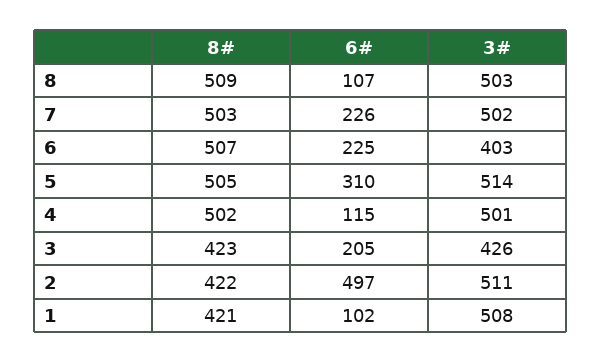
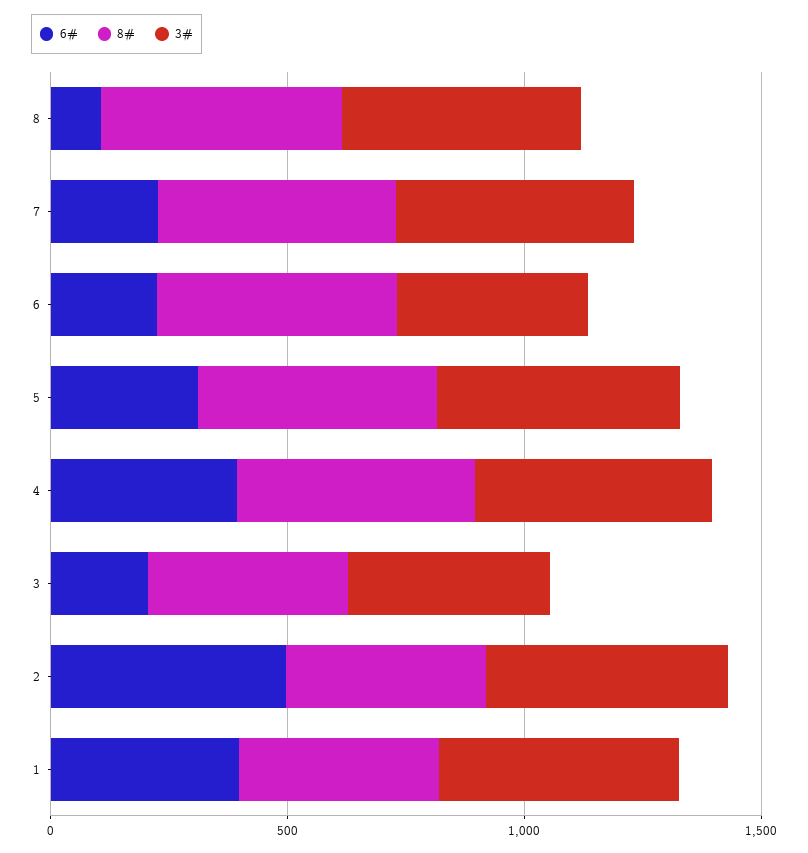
  {
    "8#": {
      "8": 509,
      "7": 503,
      "6": 507,
      "5": 505,
      "4": 502,
      "3": 423,
      "2": 422,
      "1": 421
    },
    "6#": {
      "8": 107,
      "7": 226,
      "6": 225,
      "5": 310,
-     "4": 115,
+     "4": 400,
      "3": 205,
      "2": 497,
-     "1": 102
+     "1": 400
    },
    "3#": {
      "8": 503,
      "7": 502,
      "6": 403,
      "5": 514,
      "4": 501,
      "3": 426,
      "2": 511,
      "1": 508
    }
  }

